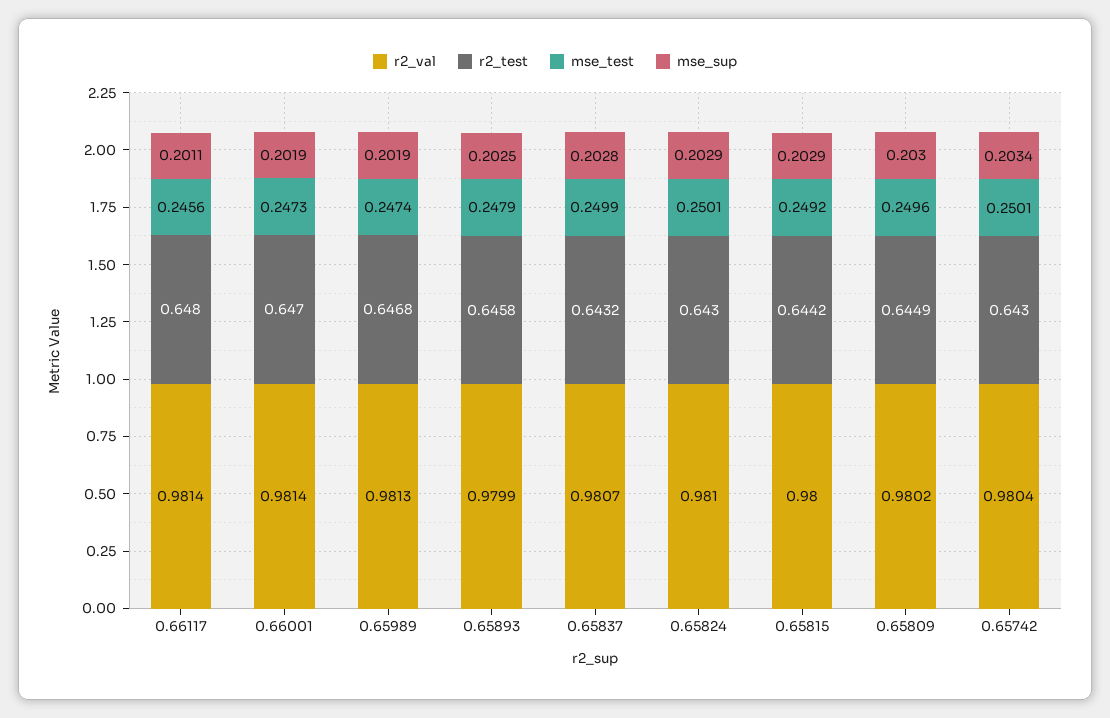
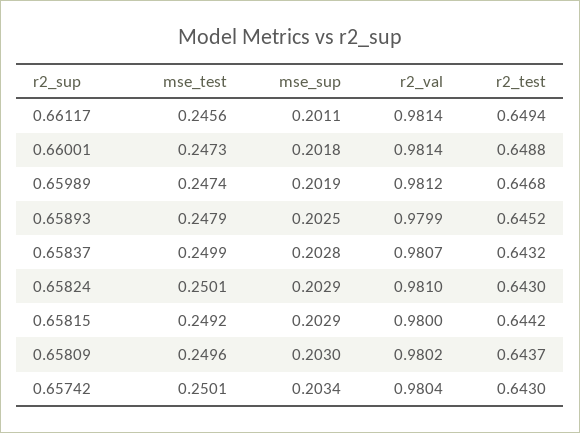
  {
    "r2_val": {
      "0.66117": 0.9814,
      "0.66001": 0.9814,
-     "0.65989": 0.9813,
+     "0.65989": 0.9812,
      "0.65893": 0.9799,
      "0.65837": 0.9807,
      "0.65824": 0.981,
      "0.65815": 0.98,
      "0.65809": 0.9802,
      "0.65742": 0.9804
    },
    "r2_test": {
-     "0.66117": 0.648,
+     "0.66117": 0.6494,
-     "0.66001": 0.647,
+     "0.66001": 0.6488,
      "0.65989": 0.6468,
-     "0.65893": 0.6458,
+     "0.65893": 0.6452,
      "0.65837": 0.6432,
      "0.65824": 0.643,
      "0.65815": 0.6442,
-     "0.65809": 0.6449,
+     "0.65809": 0.6437,
      "0.65742": 0.643
    },
    "mse_test": {
      "0.66117": 0.2456,
      "0.66001": 0.2473,
      "0.65989": 0.2474,
      "0.65893": 0.2479,
      "0.65837": 0.2499,
      "0.65824": 0.2501,
      "0.65815": 0.2492,
      "0.65809": 0.2496,
      "0.65742": 0.2501
    },
    "mse_sup": {
      "0.66117": 0.2011,
-     "0.66001": 0.2019,
+     "0.66001": 0.2018,
      "0.65989": 0.2019,
      "0.65893": 0.2025,
      "0.65837": 0.2028,
      "0.65824": 0.2029,
      "0.65815": 0.2029,
      "0.65809": 0.203,
      "0.65742": 0.2034
    }
  }

